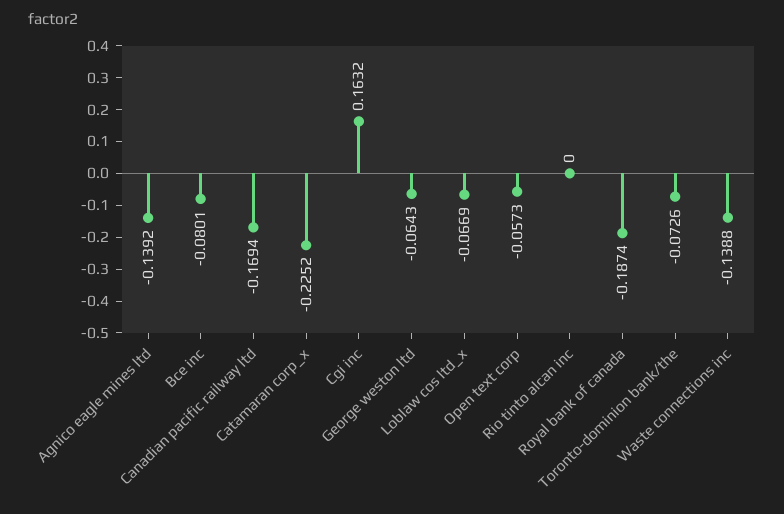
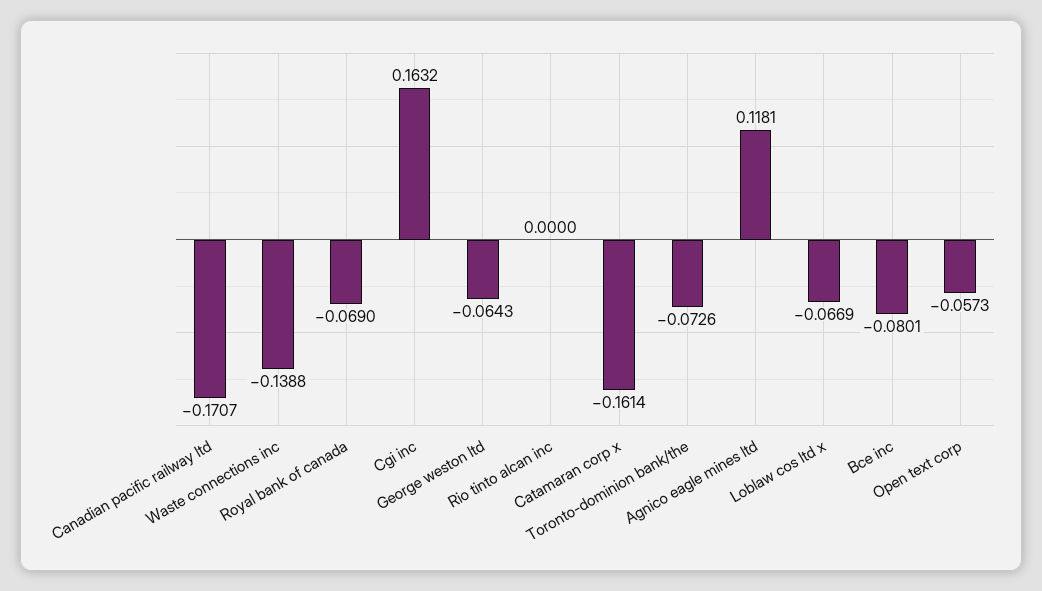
  {
-   "Agnico eagle mines ltd": -0.1392,
+   "Agnico eagle mines ltd": 0.1181,
    "Bce inc": -0.0801,
-   "Canadian pacific railway ltd": -0.1694,
+   "Canadian pacific railway ltd": -0.1707,
-   "Catamaran corp_x": -0.2252,
+   "Catamaran corp_x": -0.1614,
    "Cgi inc": 0.1632,
    "George weston ltd": -0.0643,
    "Loblaw cos ltd_x": -0.0669,
    "Open text corp": -0.0573,
    "Rio tinto alcan inc": 0,
-   "Royal bank of canada": -0.1874,
+   "Royal bank of canada": -0.069,
    "Toronto-dominion bank/the": -0.0726,
    "Waste connections inc": -0.1388
  }

